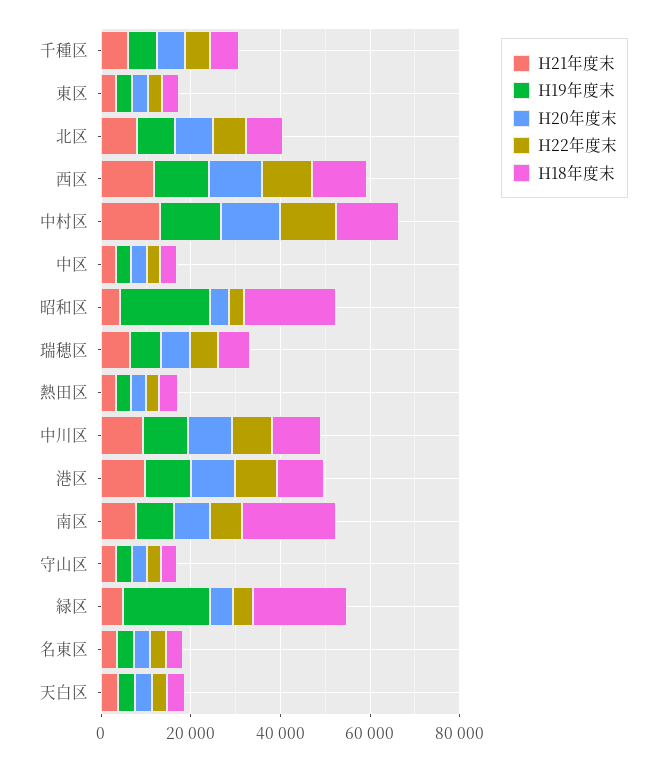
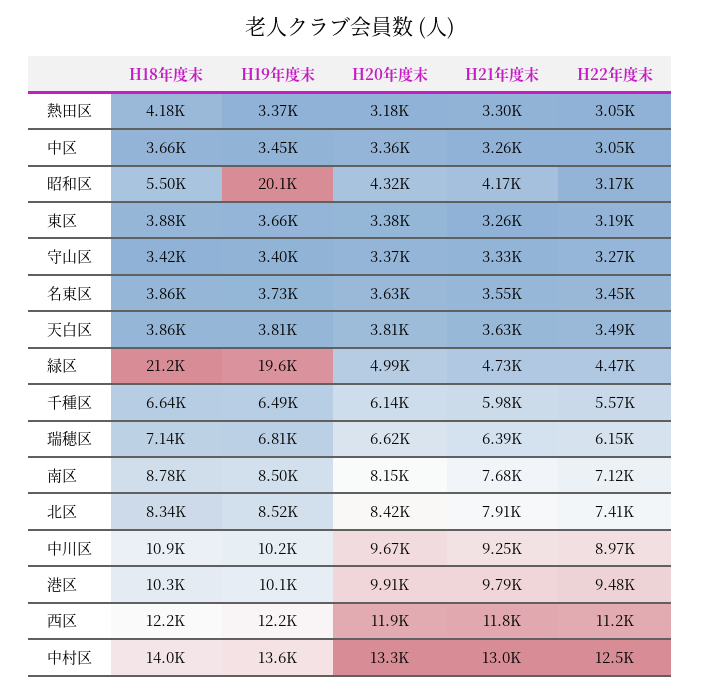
  {
    "H21年度末": {
      "千種区": 5980,
      "東区": 3260,
      "北区": 7910,
      "西区": 11800,
      "中村区": 13000,
      "中区": 3260,
      "昭和区": 4170,
      "瑞穂区": 6390,
      "熱田区": 3300,
      "中川区": 9250,
      "港区": 9790,
      "南区": 7680,
      "守山区": 3330,
      "緑区": 4730,
      "名東区": 3550,
      "天白区": 3630
    },
    "H19年度末": {
      "千種区": 6490,
      "東区": 3660,
      "北区": 8520,
      "西区": 12200,
      "中村区": 13600,
      "中区": 3450,
      "昭和区": 20100,
      "瑞穂区": 6810,
      "熱田区": 3370,
      "中川区": 10200,
      "港区": 10100,
      "南区": 8500,
      "守山区": 3400,
      "緑区": 19600,
      "名東区": 3730,
      "天白区": 3810
    },
    "H20年度末": {
      "千種区": 6140,
      "東区": 3380,
      "北区": 8420,
      "西区": 11900,
      "中村区": 13300,
      "中区": 3360,
      "昭和区": 4320,
      "瑞穂区": 6620,
      "熱田区": 3180,
      "中川区": 9670,
      "港区": 9910,
      "南区": 8150,
      "守山区": 3370,
      "緑区": 4990,
      "名東区": 3630,
      "天白区": 3810
    },
    "H22年度末": {
      "千種区": 5570,
      "東区": 3190,
      "北区": 7410,
      "西区": 11200,
      "中村区": 12500,
      "中区": 3050,
      "昭和区": 3170,
      "瑞穂区": 6150,
      "熱田区": 3050,
      "中川区": 8970,
      "港区": 9480,
      "南区": 7120,
      "守山区": 3270,
      "緑区": 4470,
      "名東区": 3450,
      "天白区": 3490
    },
    "H18年度末": {
      "千種区": 6640,
      "東区": 3880,
      "北区": 8340,
      "西区": 12200,
      "中村区": 14000,
      "中区": 3660,
-     "昭和区": 20000,
+     "昭和区": 5500,
      "瑞穂区": 7140,
      "熱田区": 4180,
      "中川区": 10900,
      "港区": 10300,
-     "南区": 20000,
+     "南区": 8780,
      "守山区": 3420,
      "緑区": 21200,
      "名東区": 3860,
      "天白区": 3860
    }
  }

